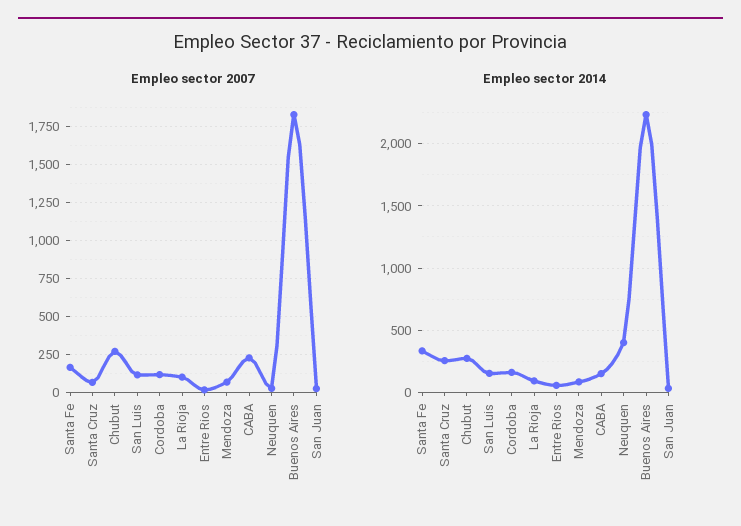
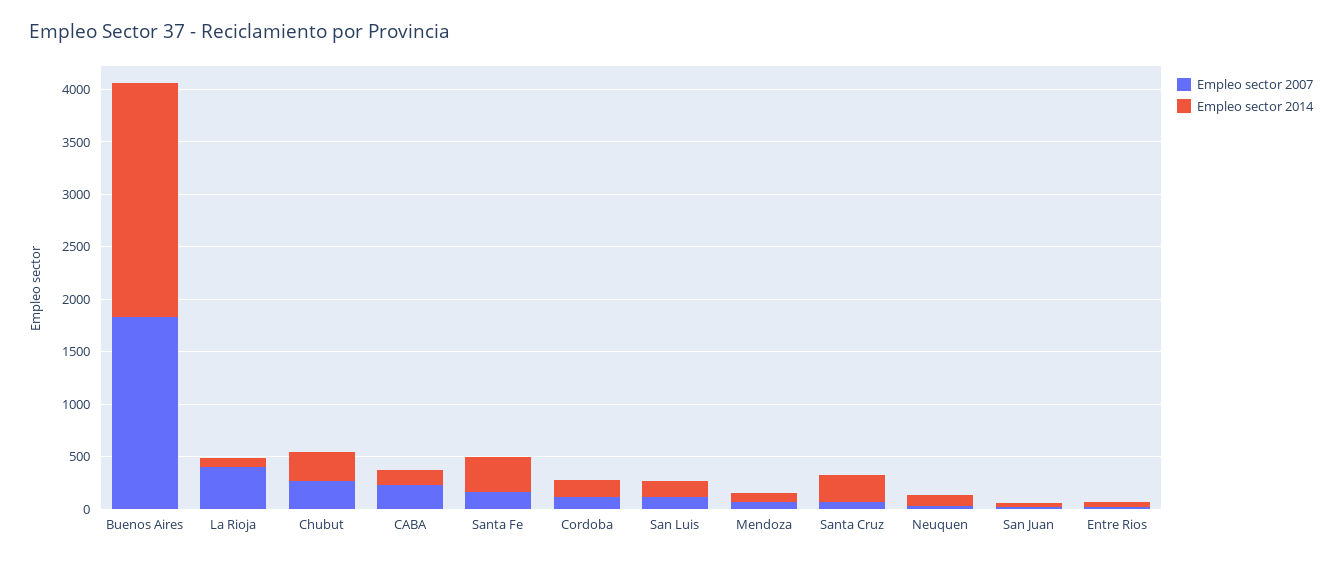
  {
    "Empleo sector 2007": {
      "Santa Fe": 150,
      "Santa Cruz": 50,
      "Chubut": 250,
      "San Luis": 100,
      "Cordoba": 100,
-     "La Rioja": 100,
+     "La Rioja": 400,
      "Entre Rios": 0,
      "Mendoza": 50,
      "CABA": 250,
      "Neuquen": 50,
      "Buenos Aires": 1850,
      "San Juan": 0
    },
    "Empleo sector 2014": {
      "Santa Fe": 350,
      "Santa Cruz": 250,
      "Chubut": 250,
      "San Luis": 150,
      "Cordoba": 150,
      "La Rioja": 100,
      "Entre Rios": 50,
      "Mendoza": 100,
      "CABA": 150,
-     "Neuquen": 400,
+     "Neuquen": 100,
      "Buenos Aires": 2250,
      "San Juan": 50
    }
  }

